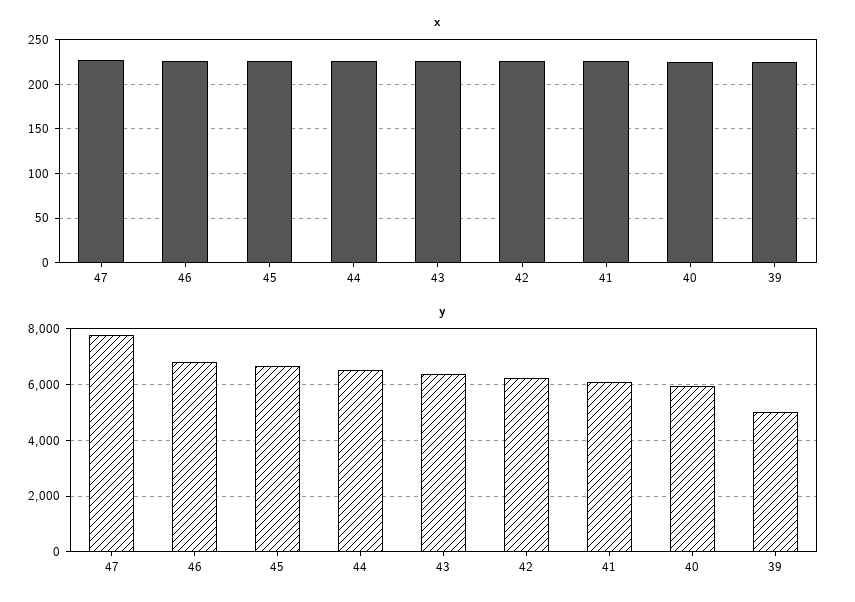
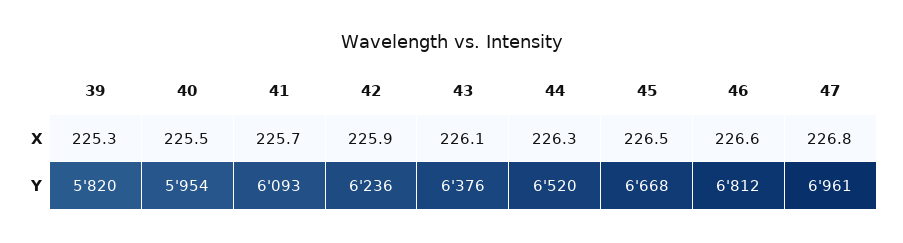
  {
    "x": {
      "47": 226.8,
      "46": 226.6,
      "45": 226.5,
      "44": 226.3,
      "43": 226.1,
      "42": 225.9,
      "41": 225.7,
      "40": 225.5,
      "39": 225.3
    },
    "y": {
-     "47": 7750,
+     "47": 6961,
      "46": 6812,
      "45": 6668,
      "44": 6520,
      "43": 6376,
      "42": 6236,
      "41": 6093,
      "40": 5954,
-     "39": 5000
+     "39": 5820
    }
  }

